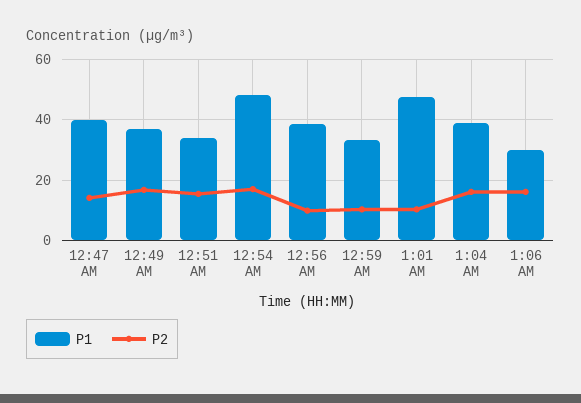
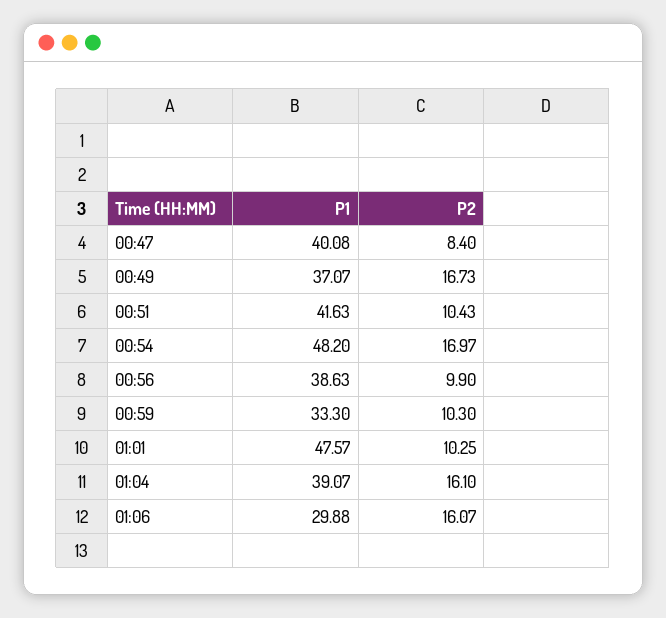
  {
    "P1": {
      "12:47 AM": 40.08,
      "12:49 AM": 37.07,
-     "12:51 AM": 34,
+     "12:51 AM": 41.63,
      "12:54 AM": 48.2,
      "12:56 AM": 38.63,
      "12:59 AM": 33.3,
      "1:01 AM": 47.57,
      "1:04 AM": 39.07,
      "1:06 AM": 29.88
    },
    "P2": {
-     "12:47 AM": 14,
+     "12:47 AM": 8.4,
      "12:49 AM": 16.73,
-     "12:51 AM": 16,
+     "12:51 AM": 10.43,
      "12:54 AM": 16.97,
      "12:56 AM": 9.9,
      "12:59 AM": 10.3,
      "1:01 AM": 10.25,
      "1:04 AM": 16.1,
      "1:06 AM": 16.07
    }
  }

